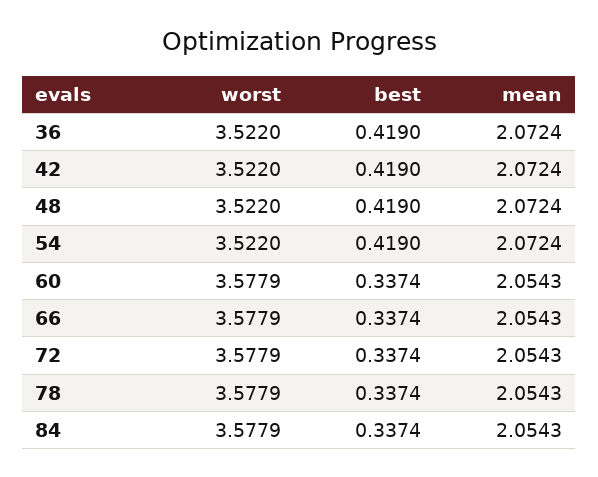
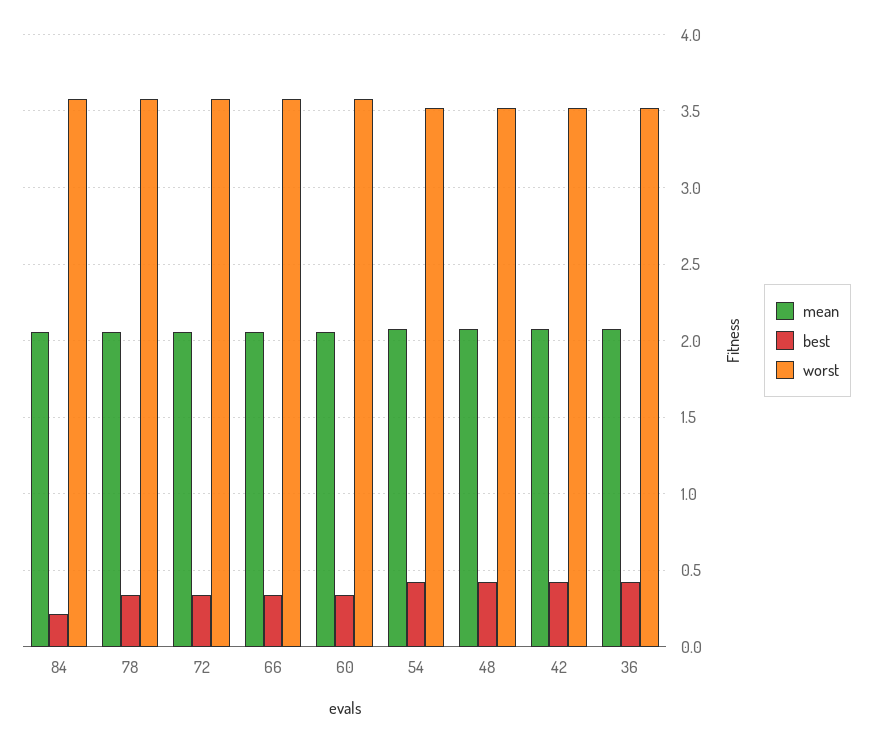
  {
    "worst": {
      "36": 3.522,
      "42": 3.522,
      "48": 3.522,
      "54": 3.522,
      "60": 3.5779,
      "66": 3.5779,
      "72": 3.5779,
      "78": 3.5779,
      "84": 3.5779
    },
    "best": {
      "36": 0.419,
      "42": 0.419,
      "48": 0.419,
      "54": 0.419,
      "60": 0.3374,
      "66": 0.3374,
      "72": 0.3374,
      "78": 0.3374,
-     "84": 0.3374
+     "84": 0.2
    },
    "mean": {
      "36": 2.0724,
      "42": 2.0724,
      "48": 2.0724,
      "54": 2.0724,
      "60": 2.0543,
      "66": 2.0543,
      "72": 2.0543,
      "78": 2.0543,
      "84": 2.0543
    }
  }

